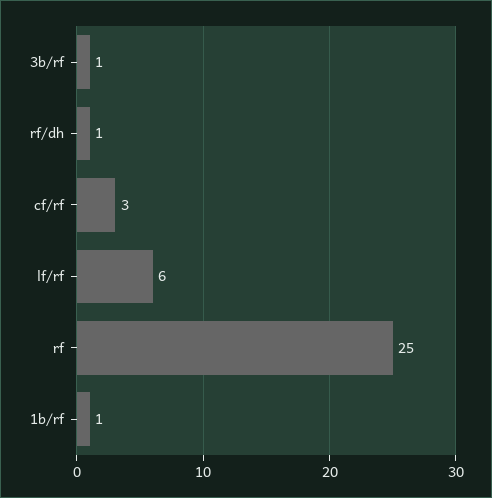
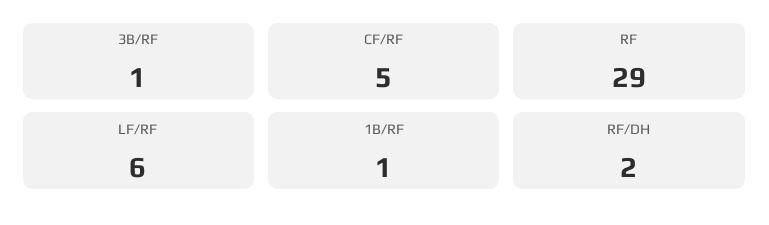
  {
    "3b/rf": 1,
-   "rf/dh": 1,
+   "rf/dh": 2,
-   "cf/rf": 3,
+   "cf/rf": 5,
    "lf/rf": 6,
-   "rf": 25,
+   "rf": 29,
    "1b/rf": 1
  }

